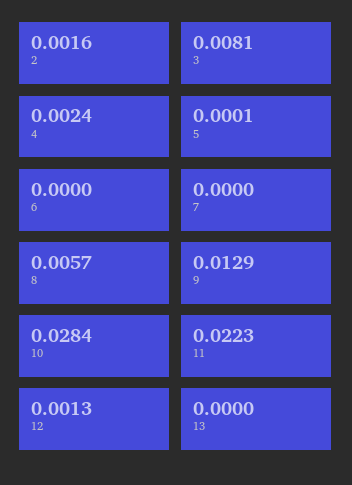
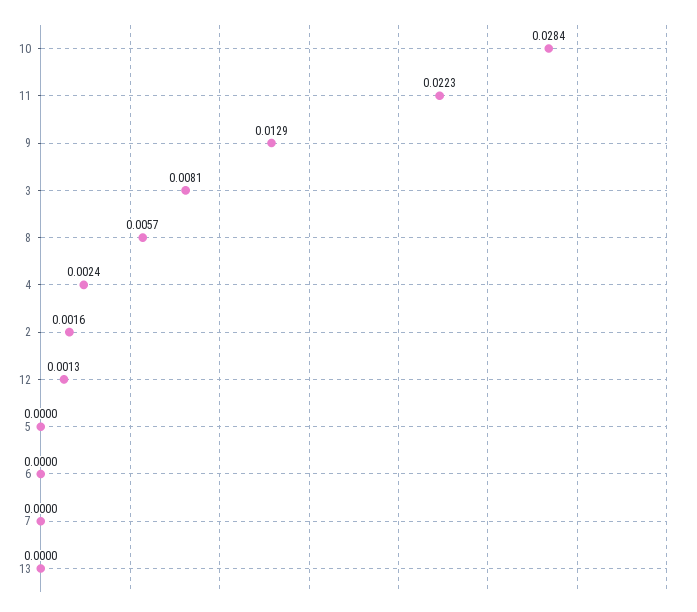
  {
    "2": 0.0016,
    "3": 0.0081,
    "4": 0.0024,
-   "5": 0.0001,
+   "5": 0,
    "6": 0,
    "7": 0,
    "8": 0.0057,
    "9": 0.0129,
    "10": 0.0284,
    "11": 0.0223,
    "12": 0.0013,
    "13": 0
  }

